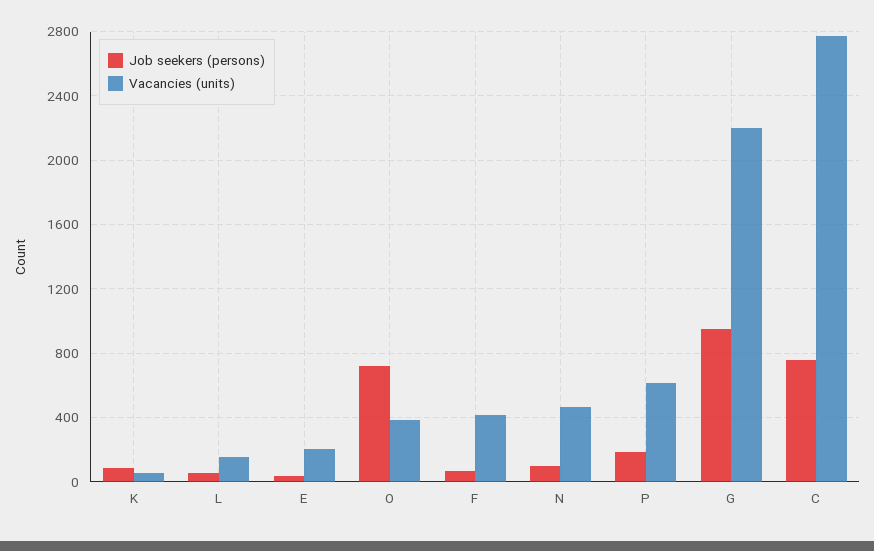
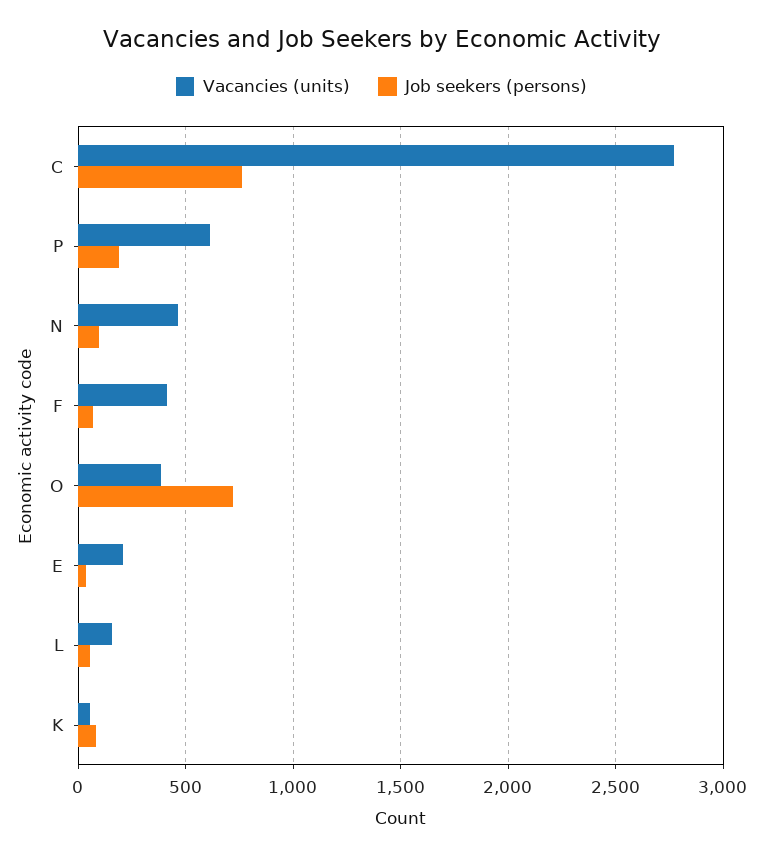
  {
    "Job seekers (persons)": {
      "K": 100,
      "L": 50,
      "E": 50,
      "O": 700,
      "F": 50,
      "N": 100,
      "P": 200,
-     "G": 950,
      "C": 750
    },
    "Vacancies (units)": {
      "K": 50,
      "L": 150,
      "E": 200,
      "O": 400,
      "F": 400,
      "N": 450,
      "P": 600,
-     "G": 2200,
      "C": 2750
    }
  }

